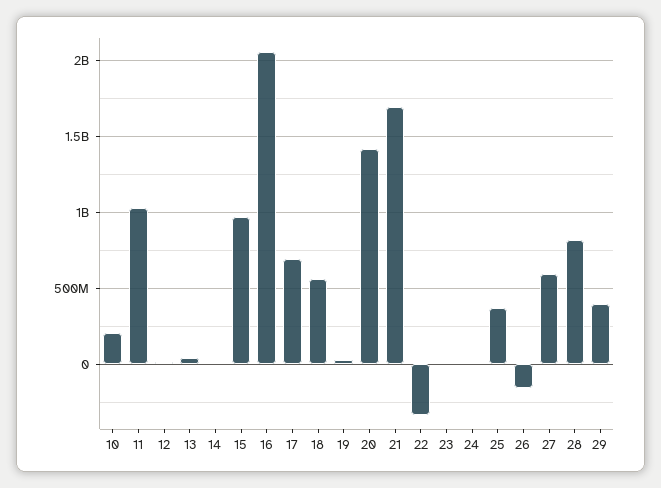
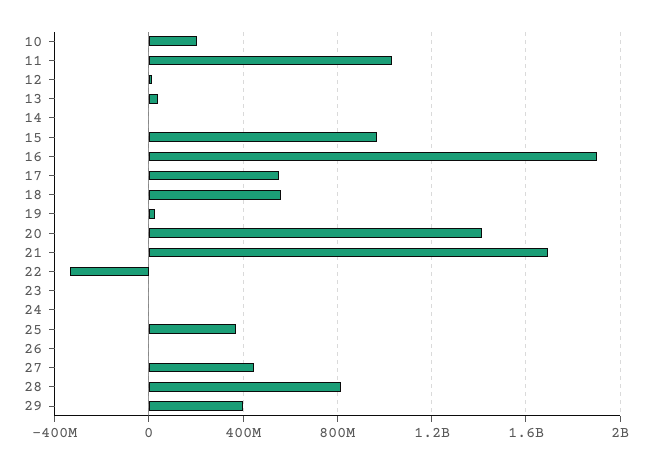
  {
    "10": 200000000,
    "11": 1050000000,
    "12": 0,
    "13": 50000000,
    "14": 0,
    "15": 950000000,
-   "16": 2050000000,
+   "16": 1900000000,
-   "17": 700000000,
+   "17": 550000000,
    "18": 550000000,
    "19": 50000000,
    "20": 1400000000,
    "21": 1700000000,
    "22": -350000000,
    "23": 0,
    "24": 0,
    "25": 350000000,
-   "26": -150000000,
+   "26": 0,
-   "27": 600000000,
+   "27": 450000000,
    "28": 800000000,
    "29": 400000000
  }

